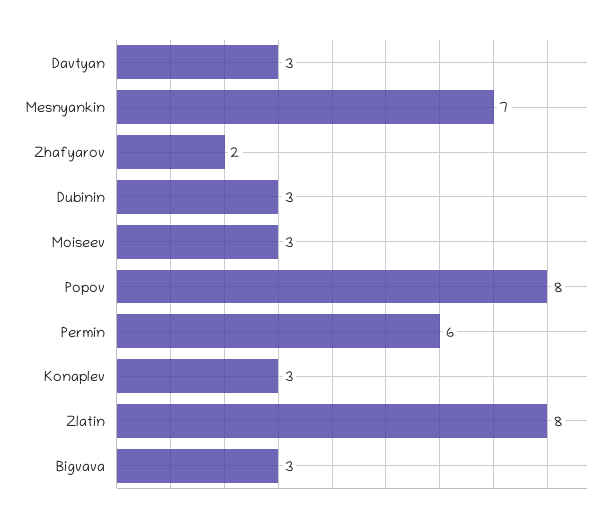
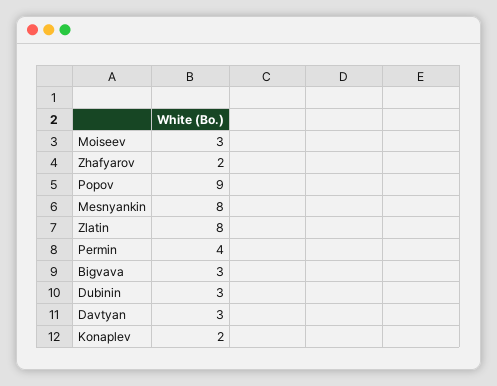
  {
    "Davtyan": 3,
-   "Mesnyankin": 7,
+   "Mesnyankin": 8,
    "Zhafyarov": 2,
    "Dubinin": 3,
    "Moiseev": 3,
-   "Popov": 8,
+   "Popov": 9,
-   "Permin": 6,
+   "Permin": 4,
-   "Konaplev": 3,
+   "Konaplev": 2,
    "Zlatin": 8,
    "Bigvava": 3
  }

